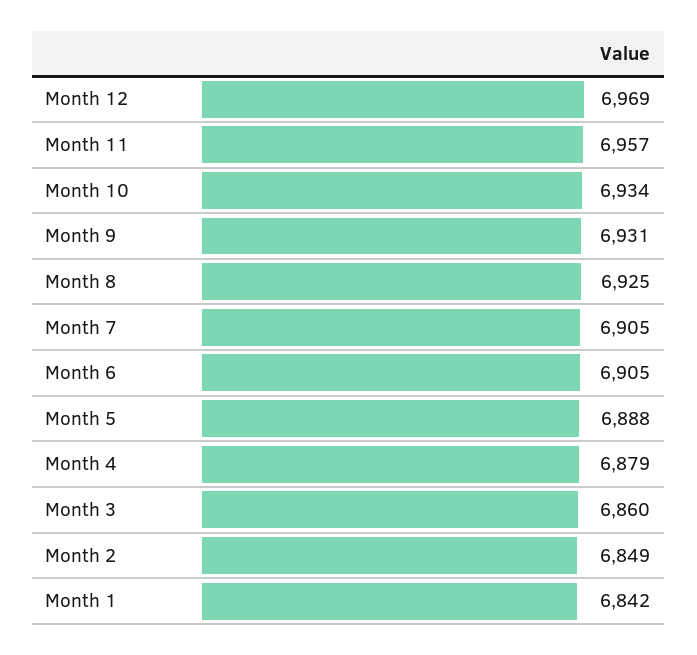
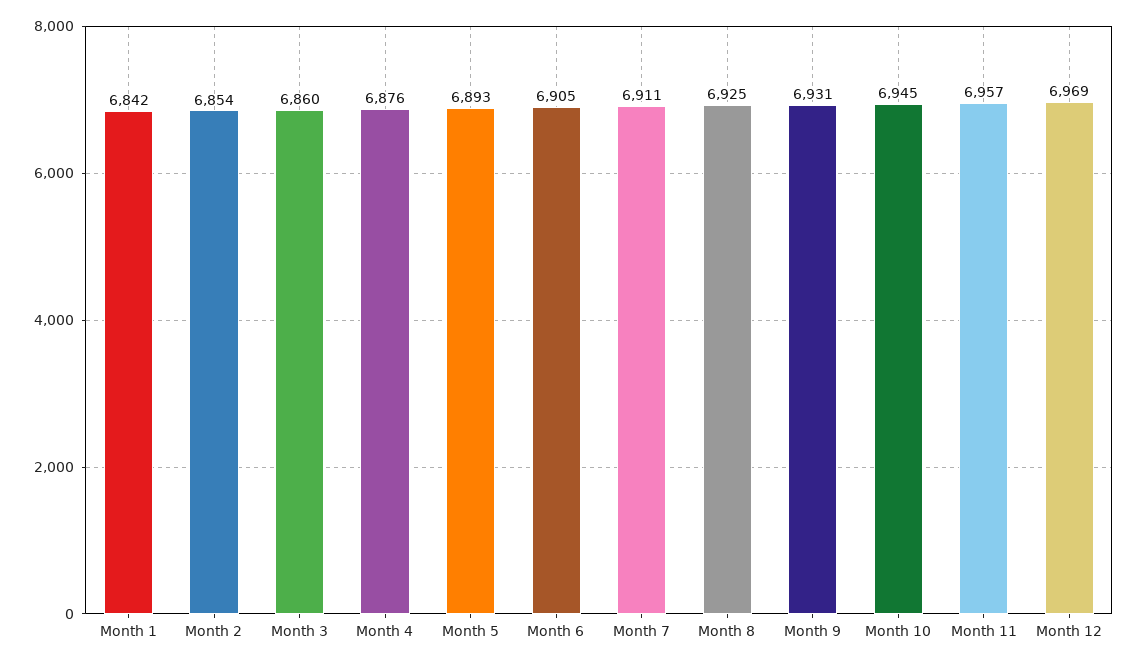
  {
    "Month 12": 6969,
    "Month 11": 6957,
-   "Month 10": 6934,
+   "Month 10": 6945,
    "Month 9": 6931,
    "Month 8": 6925,
-   "Month 7": 6905,
+   "Month 7": 6911,
    "Month 6": 6905,
-   "Month 5": 6888,
+   "Month 5": 6893,
-   "Month 4": 6879,
+   "Month 4": 6876,
    "Month 3": 6860,
-   "Month 2": 6849,
+   "Month 2": 6854,
    "Month 1": 6842
  }

